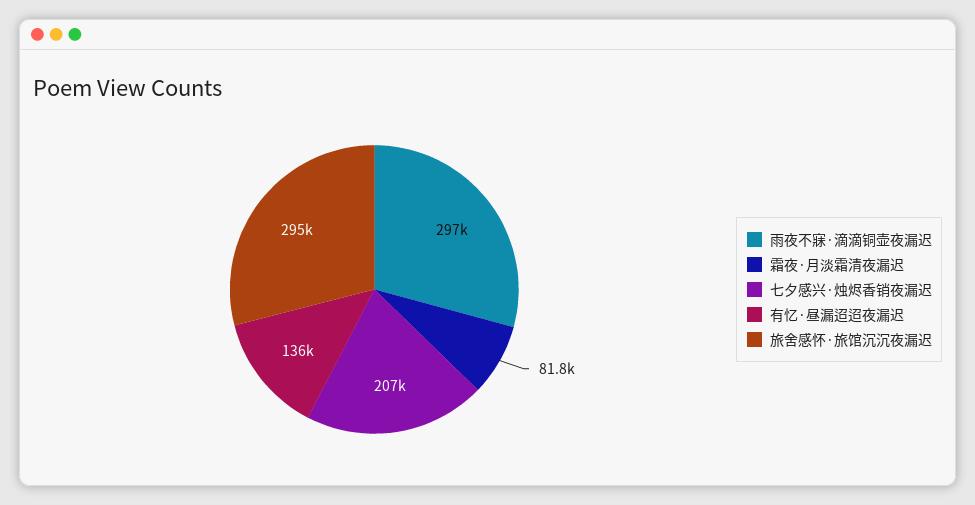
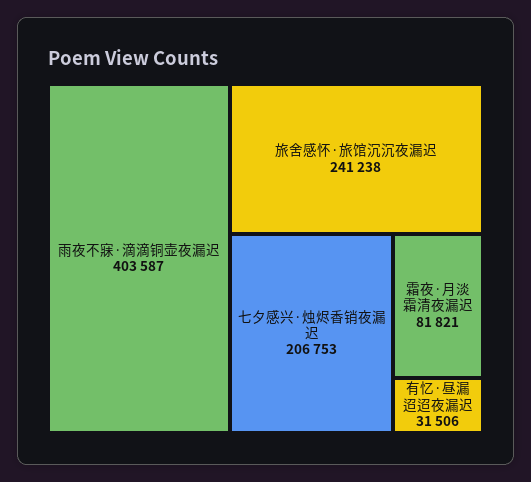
  {
-   "雨夜不寐·滴滴铜壶夜漏迟": 297000,
+   "雨夜不寐·滴滴铜壶夜漏迟": 403587,
    "霜夜·月淡霜清夜漏迟": 81821,
    "七夕感兴·烛烬香销夜漏迟": 206753,
-   "有忆·昼漏迢迢夜漏迟": 136000,
+   "有忆·昼漏迢迢夜漏迟": 31506,
-   "旅舍感怀·旅馆沉沉夜漏迟": 295000
+   "旅舍感怀·旅馆沉沉夜漏迟": 241238
  }

